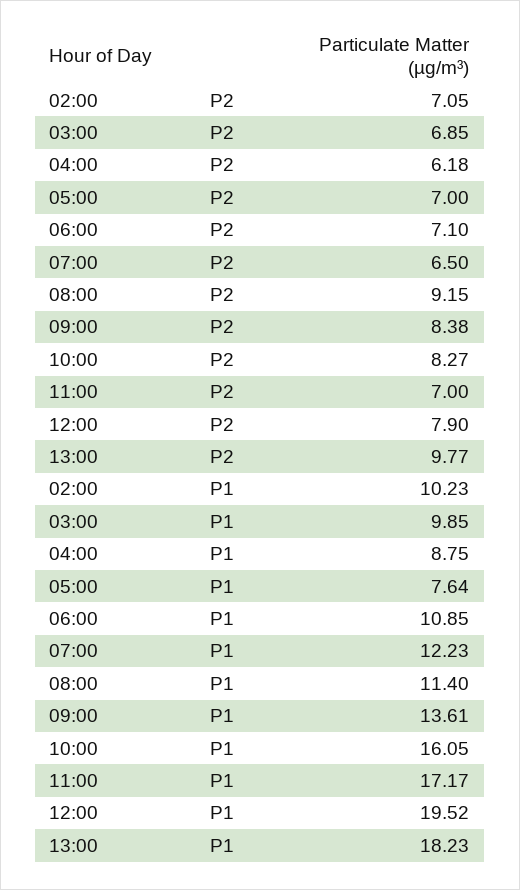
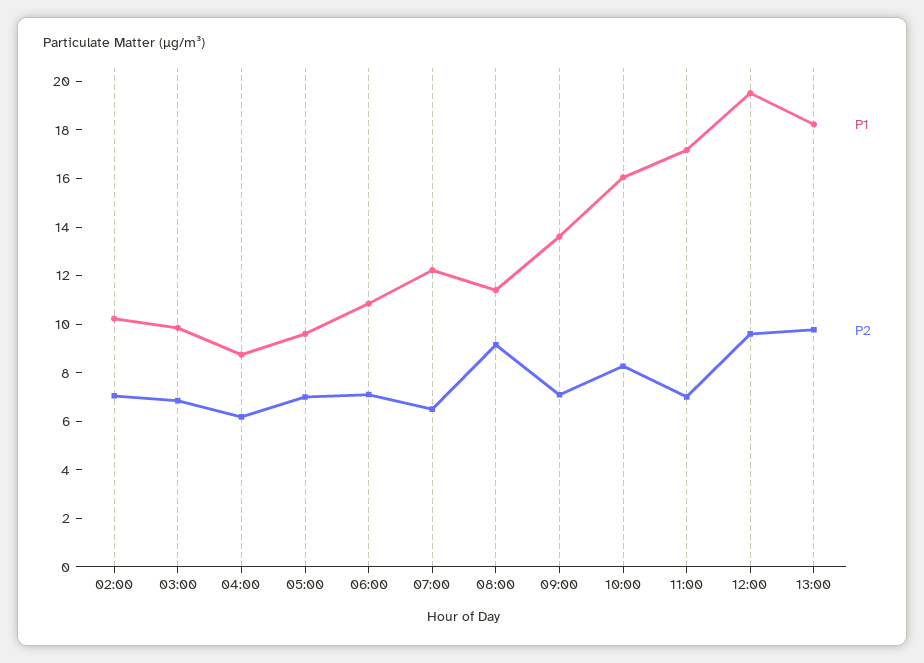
  {
    "P2": {
      "02:00": 7.05,
      "03:00": 6.85,
      "04:00": 6.18,
      "05:00": 7,
      "06:00": 7.1,
      "07:00": 6.5,
      "08:00": 9.15,
-     "09:00": 8.38,
+     "09:00": 7,
      "10:00": 8.27,
      "11:00": 7,
-     "12:00": 7.9,
+     "12:00": 9.5,
      "13:00": 9.77
    },
    "P1": {
      "02:00": 10.23,
      "03:00": 9.85,
      "04:00": 8.75,
-     "05:00": 7.64,
+     "05:00": 9.5,
      "06:00": 10.85,
      "07:00": 12.23,
      "08:00": 11.4,
      "09:00": 13.61,
      "10:00": 16.05,
      "11:00": 17.17,
      "12:00": 19.52,
      "13:00": 18.23
    }
  }

